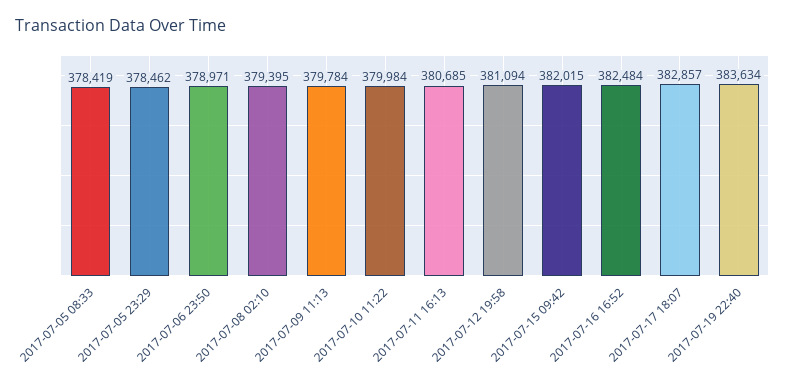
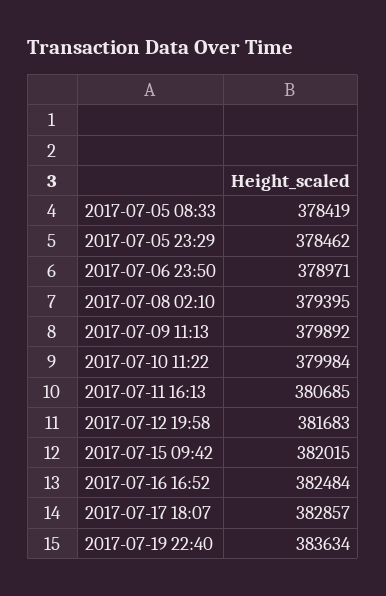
  {
    "2017-07-05 08:33": 378419,
    "2017-07-05 23:29": 378462,
    "2017-07-06 23:50": 378971,
    "2017-07-08 02:10": 379395,
-   "2017-07-09 11:13": 379784,
+   "2017-07-09 11:13": 379892,
    "2017-07-10 11:22": 379984,
    "2017-07-11 16:13": 380685,
-   "2017-07-12 19:58": 381094,
+   "2017-07-12 19:58": 381683,
    "2017-07-15 09:42": 382015,
    "2017-07-16 16:52": 382484,
    "2017-07-17 18:07": 382857,
    "2017-07-19 22:40": 383634
  }

